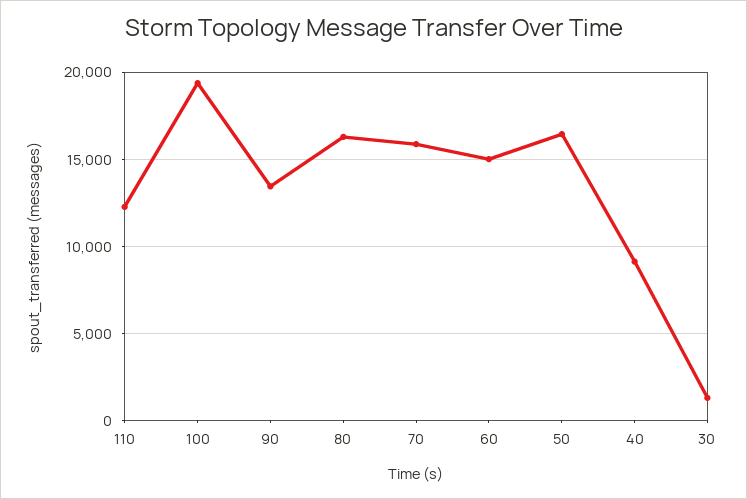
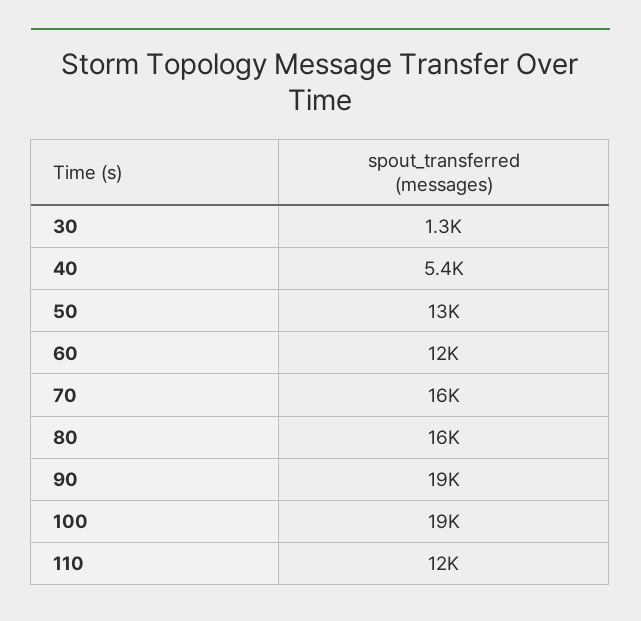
  {
    "110": 12000,
    "100": 19000,
-   "90": 13500,
+   "90": 19000,
    "80": 16000,
    "70": 16000,
-   "60": 15000,
+   "60": 12000,
-   "50": 16500,
+   "50": 13000,
-   "40": 9000,
+   "40": 5400,
    "30": 1300
  }

